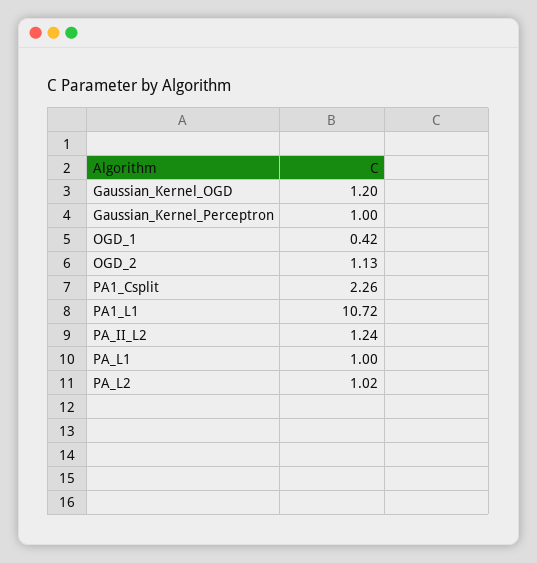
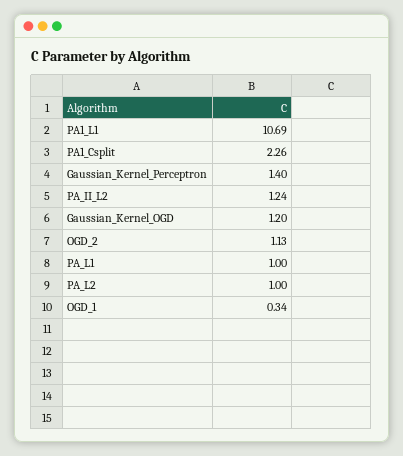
  {
    "Gaussian_Kernel_OGD": 1.2,
-   "Gaussian_Kernel_Perceptron": 1,
+   "Gaussian_Kernel_Perceptron": 1.4,
-   "OGD_1": 0.42,
+   "OGD_1": 0.34,
    "OGD_2": 1.13,
    "PA1_Csplit": 2.26,
-   "PA1_L1": 10.72,
+   "PA1_L1": 10.69,
    "PA_II_L2": 1.24,
    "PA_L1": 1,
-   "PA_L2": 1.02
+   "PA_L2": 1
  }

